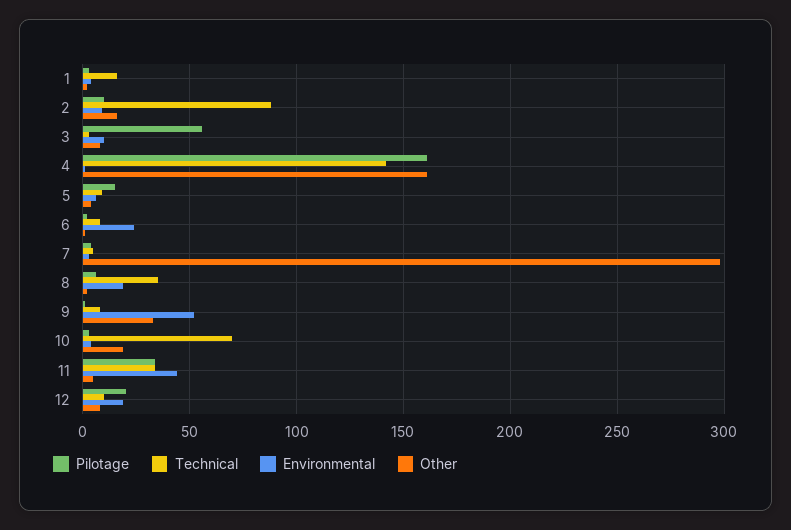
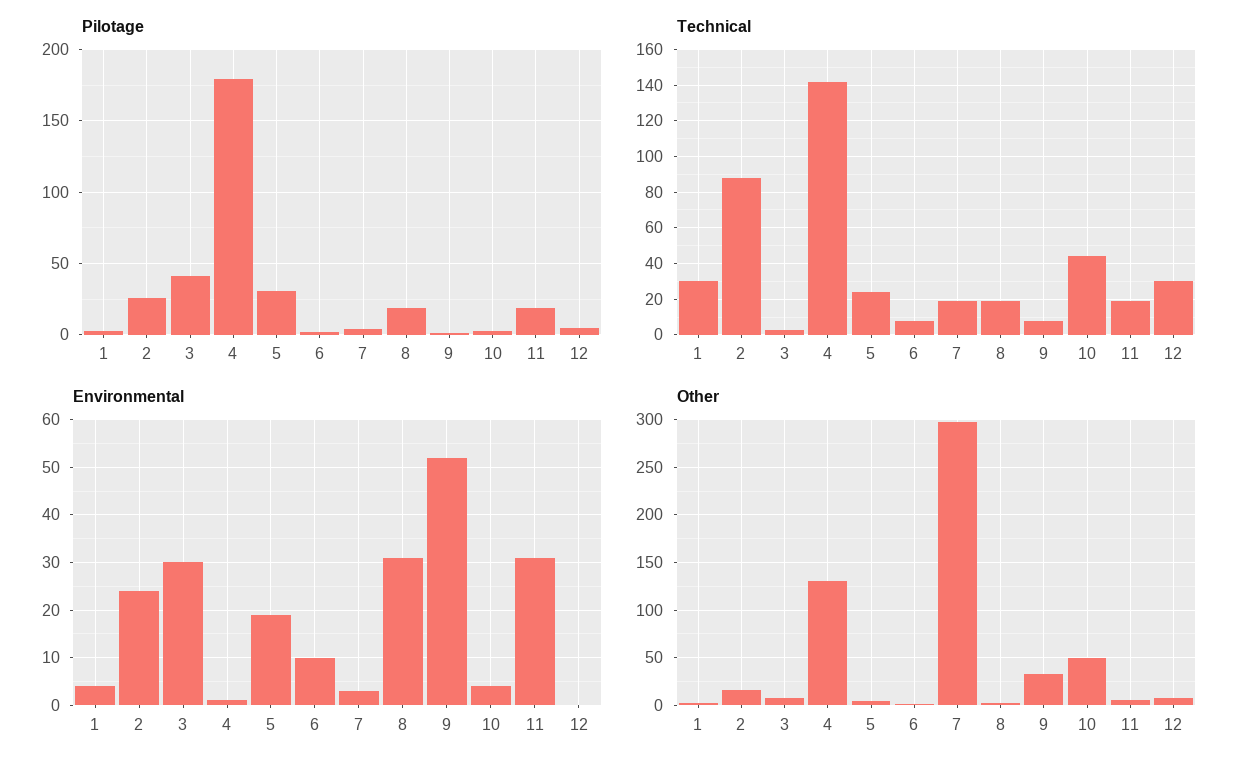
  {
    "Pilotage": {
      "1": 5,
-     "2": 10,
+     "2": 25,
-     "3": 55,
+     "3": 40,
-     "4": 160,
+     "4": 180,
-     "5": 15,
+     "5": 30,
      "6": 0,
      "7": 5,
-     "8": 5,
+     "8": 20,
      "9": 0,
      "10": 5,
-     "11": 35,
+     "11": 20,
-     "12": 20
+     "12": 5
    },
    "Technical": {
-     "1": 15,
+     "1": 30,
      "2": 90,
      "3": 5,
      "4": 140,
-     "5": 10,
+     "5": 25,
      "6": 10,
-     "7": 5,
+     "7": 20,
-     "8": 35,
+     "8": 20,
      "9": 10,
-     "10": 70,
+     "10": 45,
-     "11": 35,
+     "11": 20,
-     "12": 10
+     "12": 30
    },
    "Environmental": {
      "1": 5,
-     "2": 10,
+     "2": 25,
-     "3": 10,
+     "3": 30,
      "4": 0,
-     "5": 5,
+     "5": 20,
-     "6": 25,
+     "6": 10,
      "7": 5,
-     "8": 20,
+     "8": 30,
      "9": 50,
      "10": 5,
-     "11": 45,
+     "11": 30,
-     "12": 20
+     "12": 0
    },
    "Other": {
      "1": 0,
      "2": 15,
      "3": 10,
-     "4": 160,
+     "4": 130,
      "5": 5,
      "6": 0,
      "7": 300,
      "8": 0,
      "9": 35,
-     "10": 20,
+     "10": 50,
      "11": 5,
      "12": 10
    }
  }

